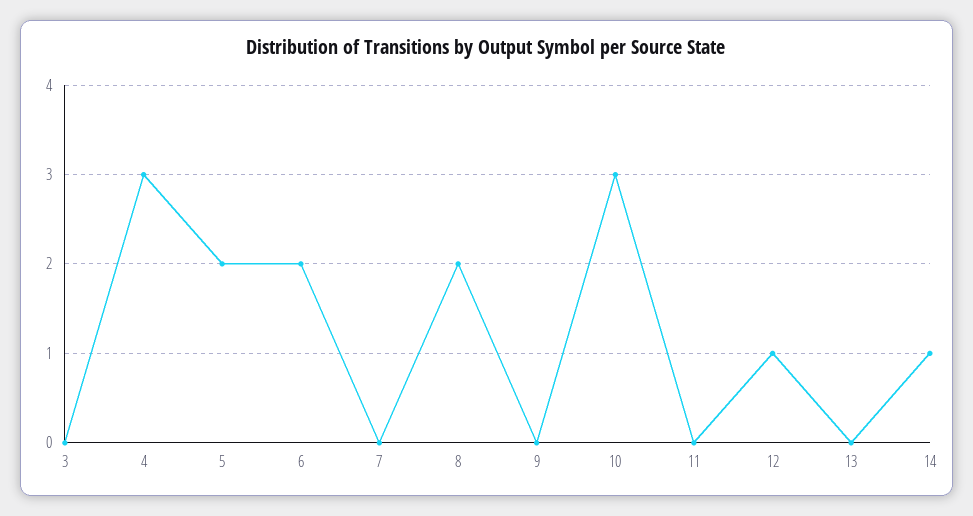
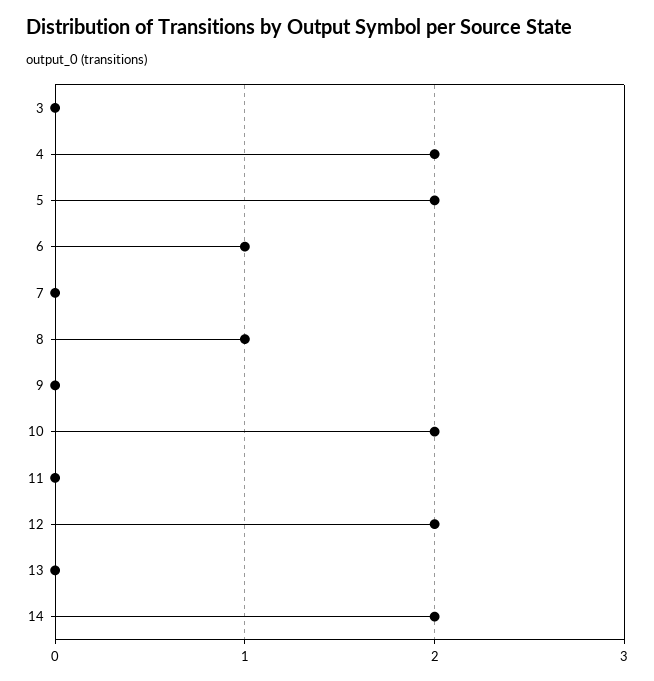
  {
    "3": 0,
-   "4": 3,
+   "4": 2,
    "5": 2,
-   "6": 2,
+   "6": 1,
    "7": 0,
-   "8": 2,
+   "8": 1,
    "9": 0,
-   "10": 3,
+   "10": 2,
    "11": 0,
-   "12": 1,
+   "12": 2,
    "13": 0,
-   "14": 1
+   "14": 2
  }

